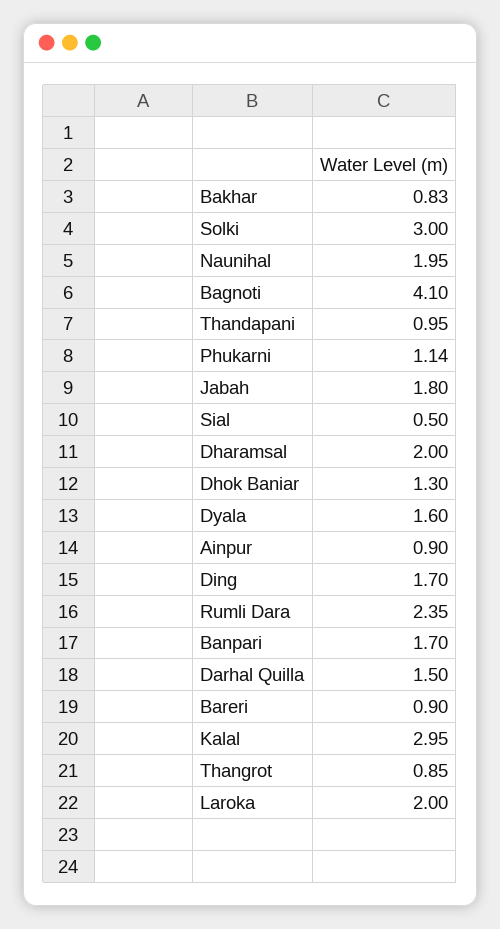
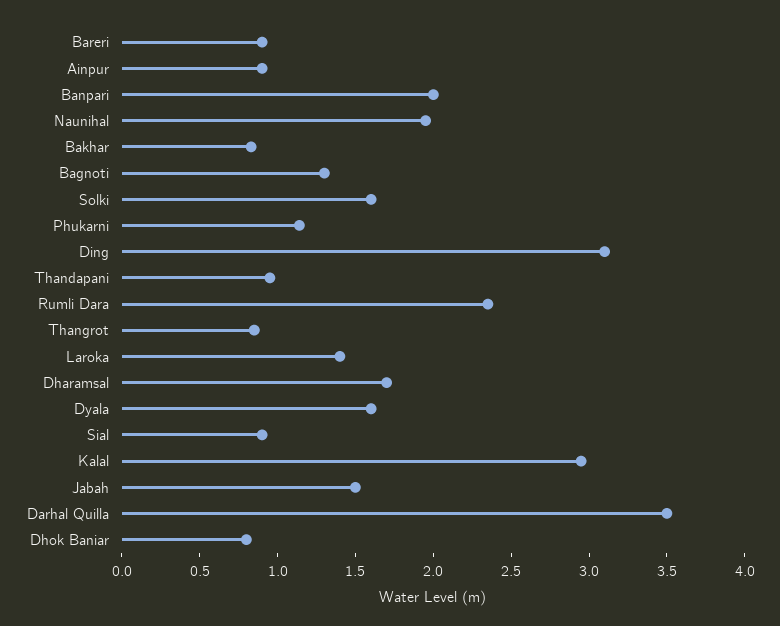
  {
    "Bakhar": 0.83,
-   "Solki": 3,
+   "Solki": 1.6,
    "Naunihal": 1.95,
-   "Bagnoti": 4.1,
+   "Bagnoti": 1.3,
    "Thandapani": 0.95,
    "Phukarni": 1.14,
-   "Jabah": 1.8,
+   "Jabah": 1.5,
-   "Sial": 0.5,
+   "Sial": 0.9,
-   "Dharamsal": 2,
+   "Dharamsal": 1.7,
-   "Dhok Baniar": 1.3,
+   "Dhok Baniar": 0.8,
    "Dyala": 1.6,
    "Ainpur": 0.9,
-   "Ding": 1.7,
+   "Ding": 3.1,
    "Rumli Dara": 2.35,
-   "Banpari": 1.7,
+   "Banpari": 2,
-   "Darhal Quilla": 1.5,
+   "Darhal Quilla": 3.5,
    "Bareri": 0.9,
    "Kalal": 2.95,
    "Thangrot": 0.85,
-   "Laroka": 2
+   "Laroka": 1.4
  }

